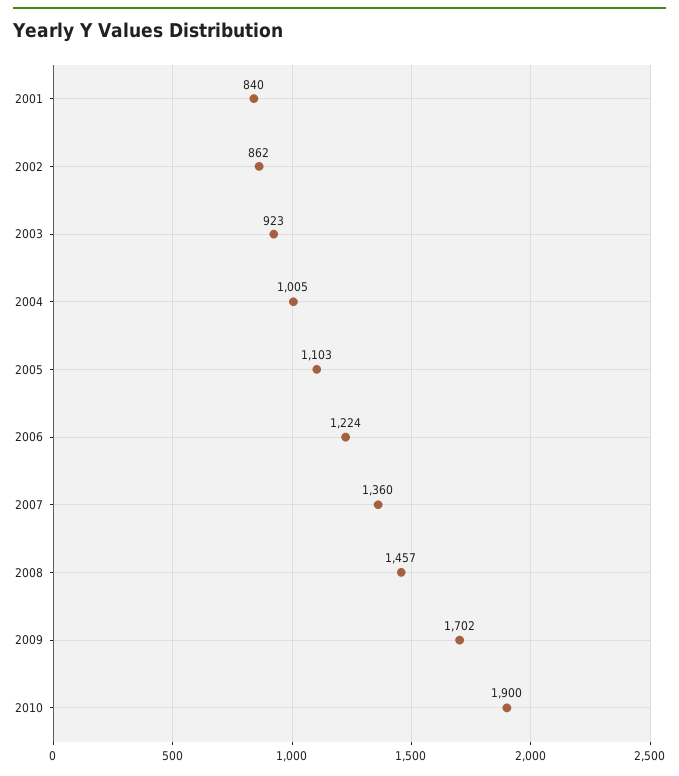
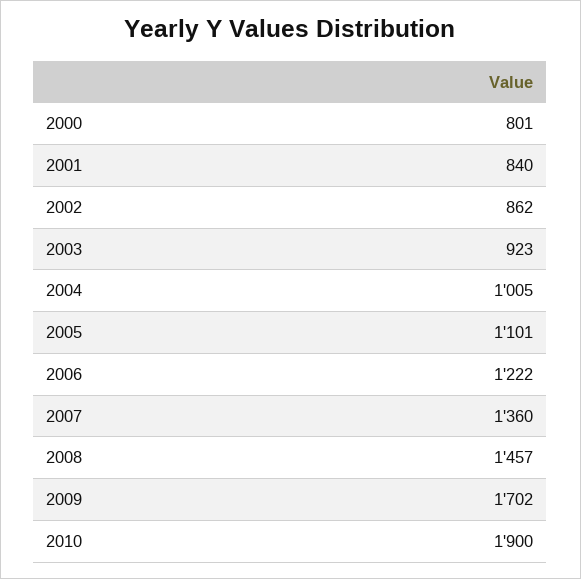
  {
    "2001": 840,
    "2002": 862,
    "2003": 923,
    "2004": 1005,
-   "2005": 1103,
+   "2005": 1101,
-   "2006": 1224,
+   "2006": 1222,
    "2007": 1360,
    "2008": 1457,
    "2009": 1702,
-   "2010": 1900
+   "2010": 1900,
+   "2000": 801
  }

